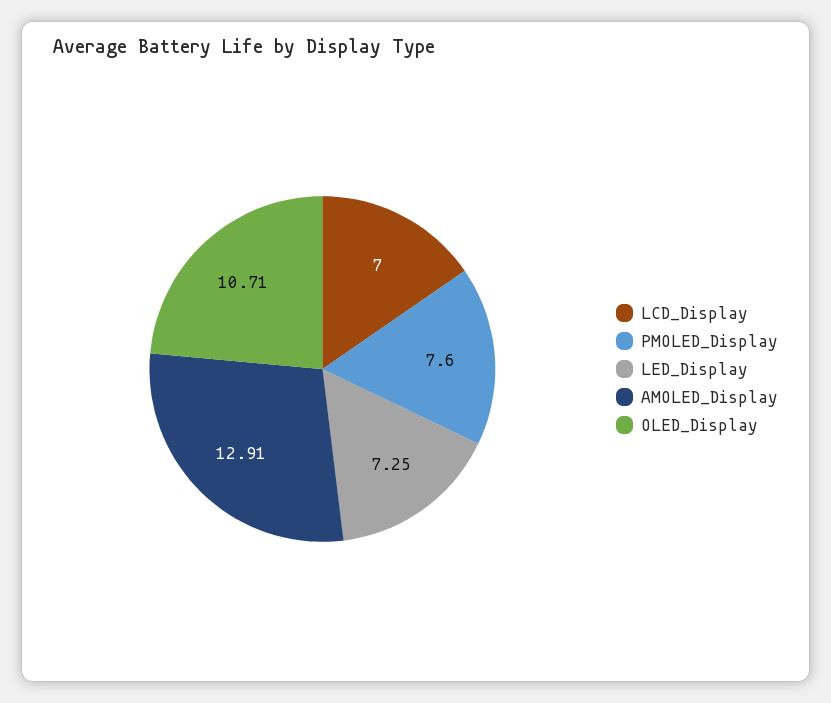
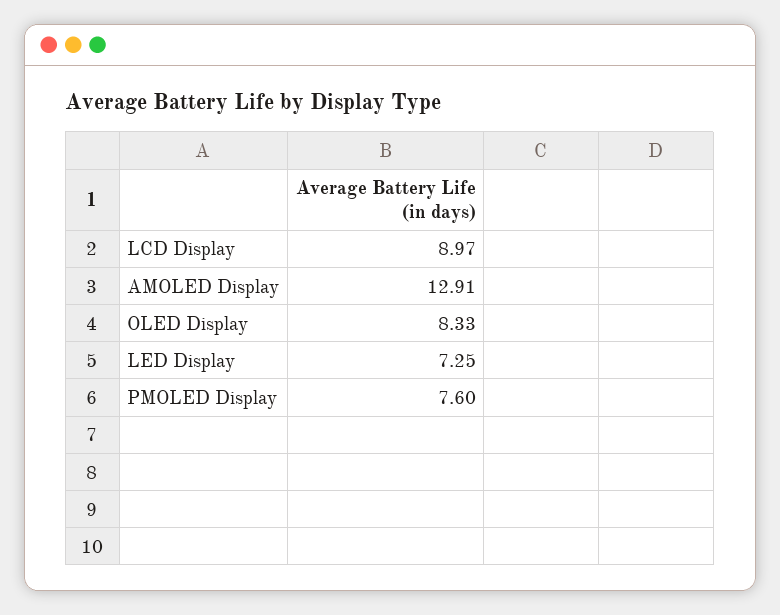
  {
-   "LCD_Display": 7,
+   "LCD_Display": 8.97,
    "PMOLED_Display": 7.6,
    "LED_Display": 7.25,
    "AMOLED_Display": 12.91,
-   "OLED_Display": 10.71
+   "OLED_Display": 8.33
  }

